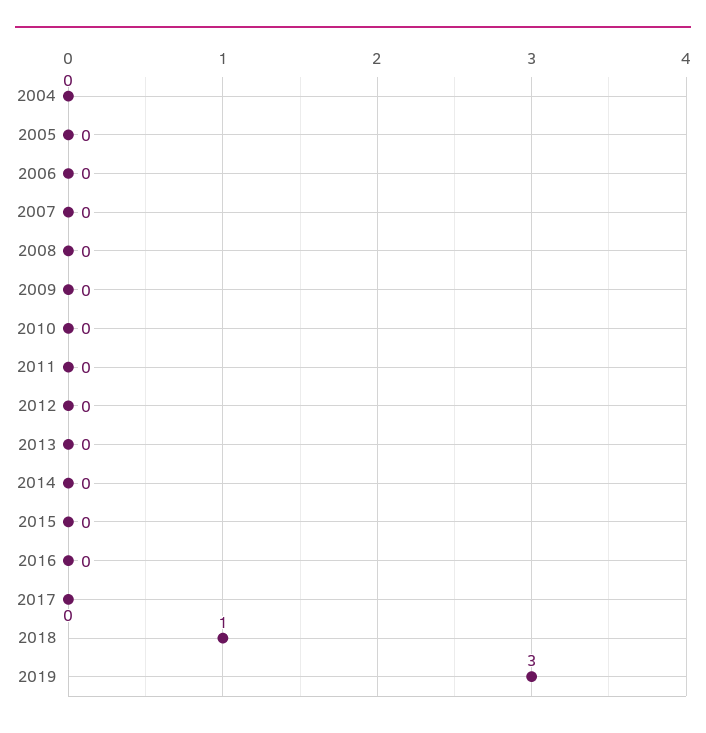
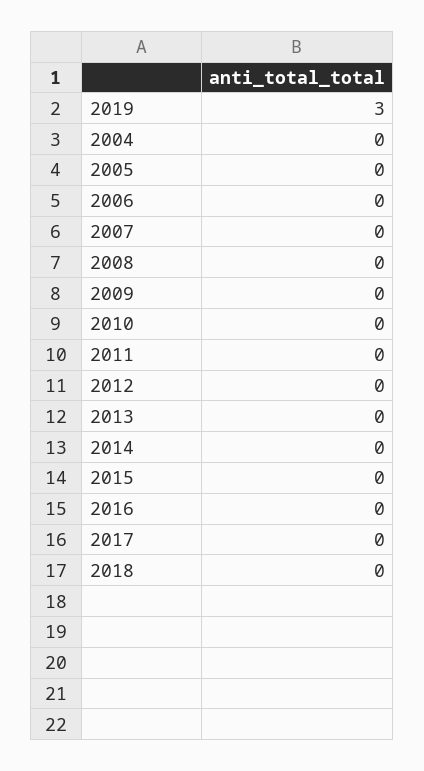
  {
    "2004": 0,
    "2005": 0,
    "2006": 0,
    "2007": 0,
    "2008": 0,
    "2009": 0,
    "2010": 0,
    "2011": 0,
    "2012": 0,
    "2013": 0,
    "2014": 0,
    "2015": 0,
    "2016": 0,
    "2017": 0,
-   "2018": 1,
+   "2018": 0,
    "2019": 3
  }

